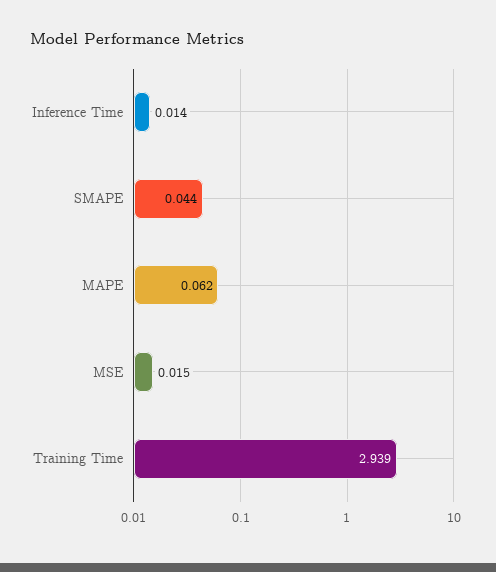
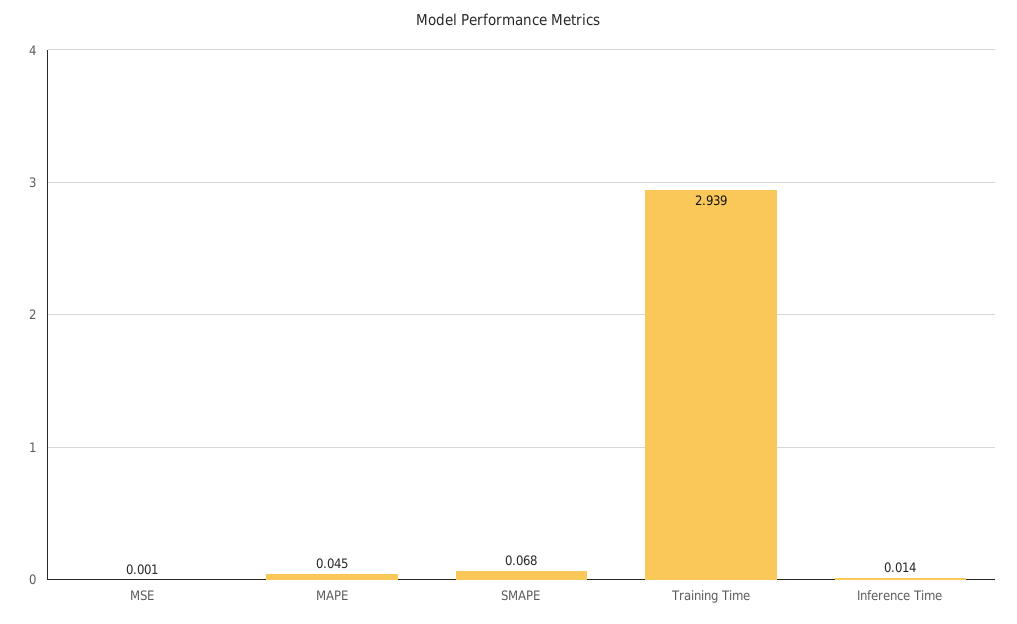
  {
    "Inference Time": 0.014,
-   "SMAPE": 0.044,
+   "SMAPE": 0.068,
-   "MAPE": 0.062,
+   "MAPE": 0.045,
-   "MSE": 0.015,
+   "MSE": 0.001,
    "Training Time": 2.939
  }

